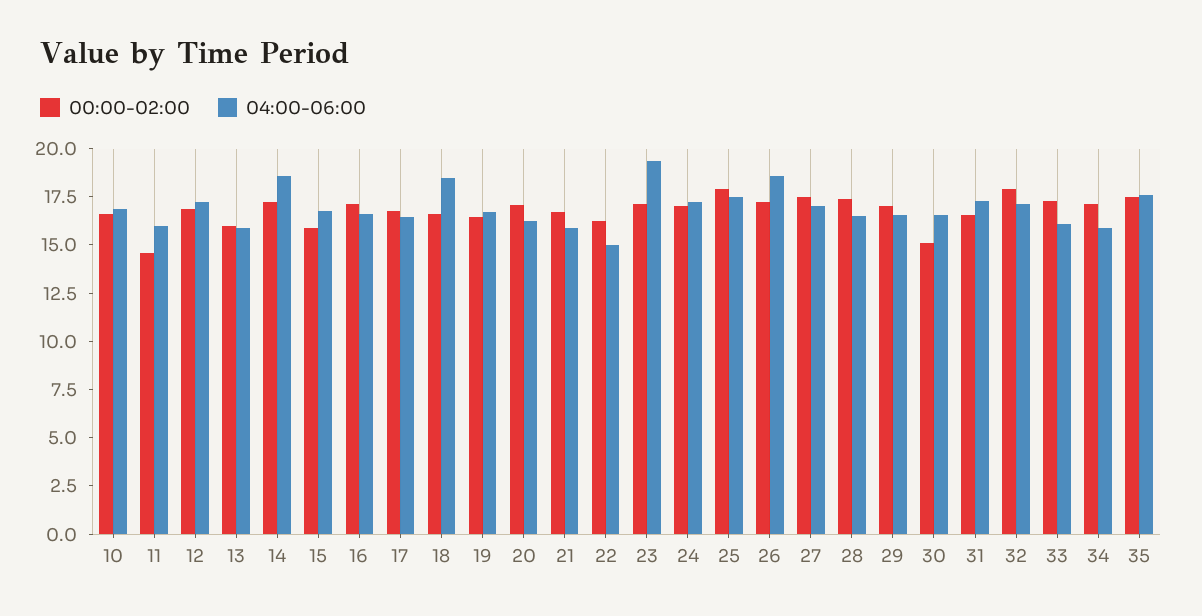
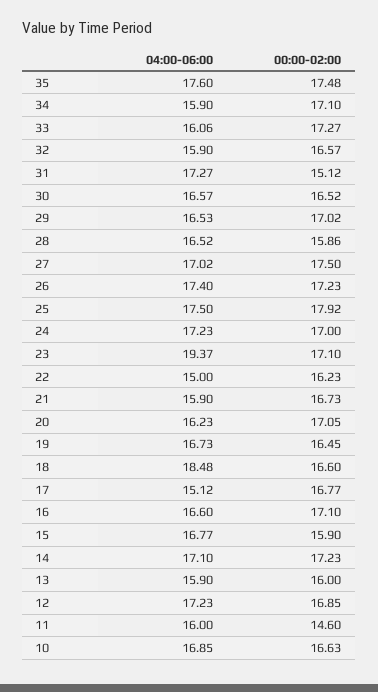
  {
    "00:00-02:00": {
      "10": 16.63,
      "11": 14.6,
      "12": 16.85,
      "13": 16,
      "14": 17.23,
      "15": 15.9,
      "16": 17.1,
      "17": 16.77,
      "18": 16.6,
      "19": 16.45,
      "20": 17.05,
      "21": 16.73,
      "22": 16.23,
      "23": 17.1,
      "24": 17,
      "25": 17.92,
      "26": 17.23,
      "27": 17.5,
-     "28": 17.5,
+     "28": 15.86,
      "29": 17.02,
-     "30": 15,
+     "30": 16.52,
-     "31": 16.5,
+     "31": 15.12,
-     "32": 18,
+     "32": 16.57,
      "33": 17.27,
      "34": 17.1,
      "35": 17.48
    },
    "04:00-06:00": {
      "10": 16.85,
      "11": 16,
      "12": 17.23,
      "13": 15.9,
-     "14": 18.5,
+     "14": 17.1,
      "15": 16.77,
      "16": 16.6,
-     "17": 16.5,
+     "17": 15.12,
      "18": 18.48,
      "19": 16.73,
      "20": 16.23,
      "21": 15.9,
      "22": 15,
      "23": 19.37,
      "24": 17.23,
      "25": 17.5,
-     "26": 18.5,
+     "26": 17.4,
      "27": 17.02,
      "28": 16.52,
      "29": 16.53,
      "30": 16.57,
      "31": 17.27,
-     "32": 17,
+     "32": 15.9,
      "33": 16.06,
      "34": 15.9,
      "35": 17.6
    }
  }

